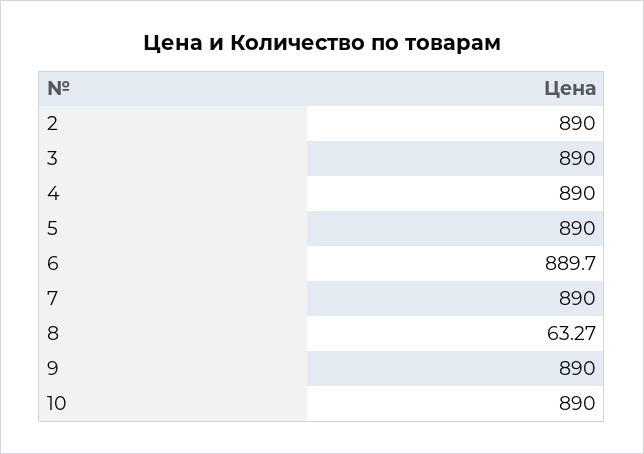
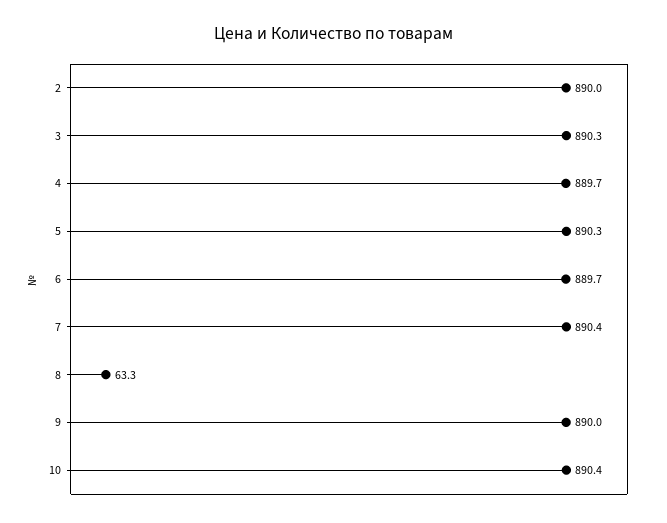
  {
    "2": 890,
-   "3": 890,
+   "3": 890.3,
-   "4": 890,
+   "4": 889.7,
-   "5": 890,
+   "5": 890.3,
    "6": 889.7,
-   "7": 890,
+   "7": 890.4,
    "8": 63.27,
    "9": 890,
-   "10": 890
+   "10": 890.4
  }

